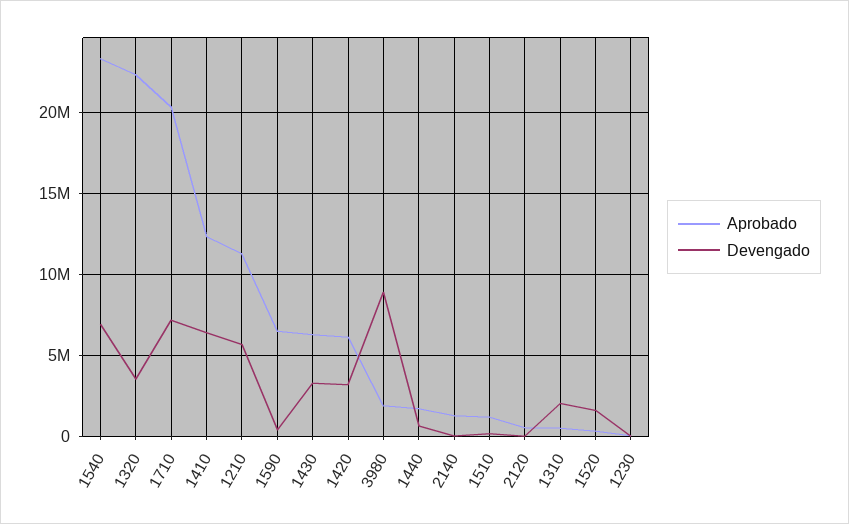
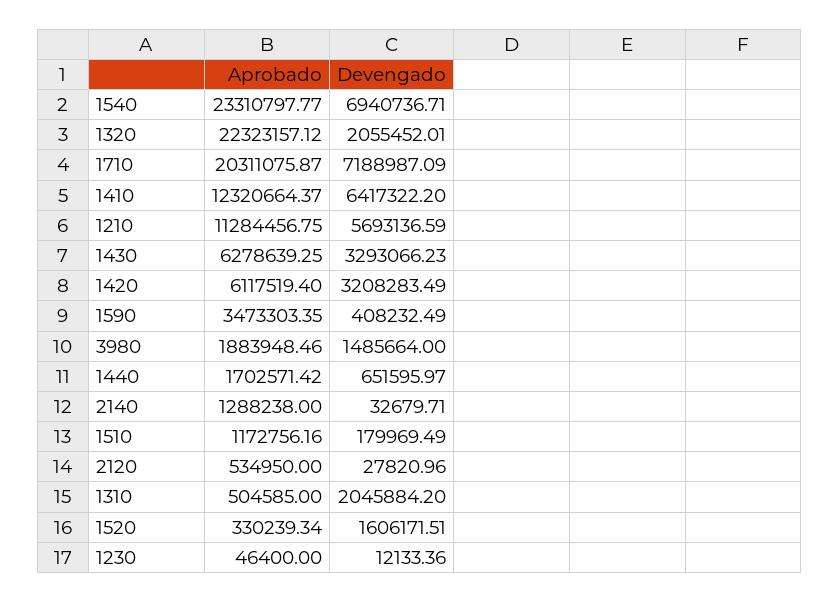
  {
    "Aprobado": {
      "1540": 23310797.77,
      "1320": 22323157.12,
      "1710": 20311075.87,
      "1410": 12320664.37,
      "1210": 11284456.75,
-     "1590": 6500000,
+     "1590": 3473303.35,
      "1430": 6278639.25,
      "1420": 6117519.4,
      "3980": 1883948.46,
      "1440": 1702571.42,
      "2140": 1288238,
      "1510": 1172756.16,
      "2120": 534950,
      "1310": 504585,
      "1520": 330239.34,
      "1230": 46400
    },
    "Devengado": {
      "1540": 6940736.71,
-     "1320": 3500000,
+     "1320": 2055452.01,
      "1710": 7188987.09,
      "1410": 6417322.2,
      "1210": 5693136.59,
      "1590": 408232.49,
      "1430": 3293066.23,
      "1420": 3208283.49,
-     "3980": 9000000,
+     "3980": 1485664,
      "1440": 651595.97,
      "2140": 32679.71,
      "1510": 179969.49,
      "2120": 27820.96,
      "1310": 2045884.2,
      "1520": 1606171.51,
      "1230": 12133.36
    }
  }

